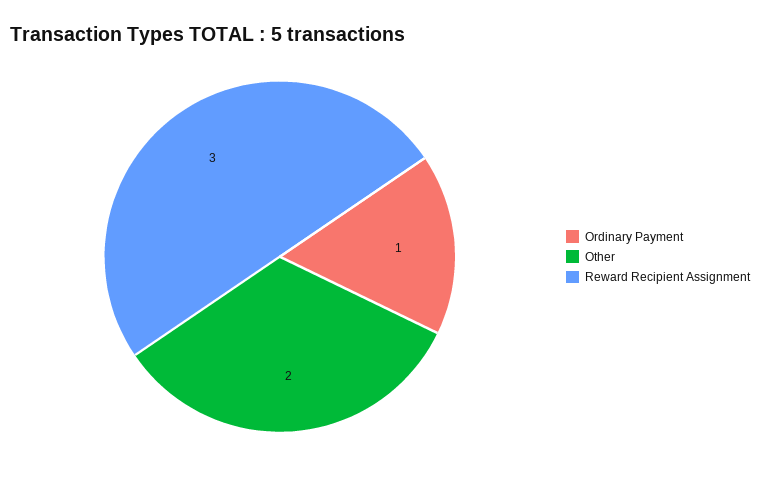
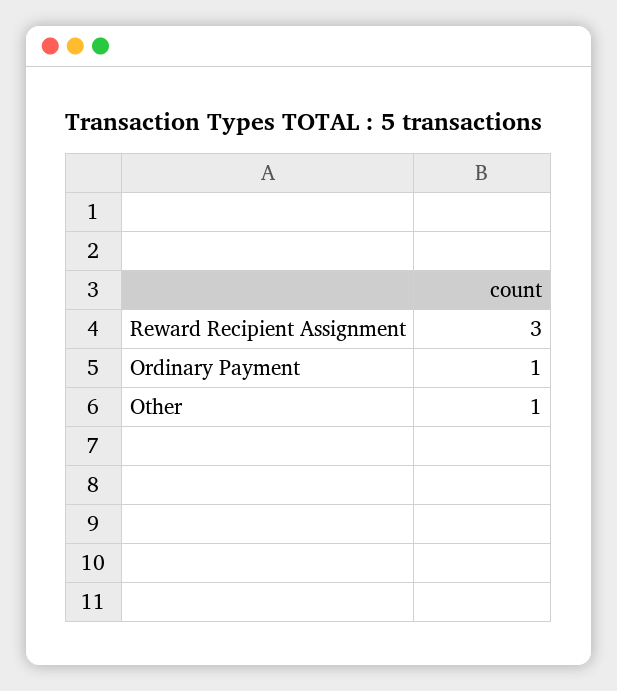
  {
    "Ordinary Payment": 1,
-   "Other": 2,
+   "Other": 1,
    "Reward Recipient Assignment": 3
  }

